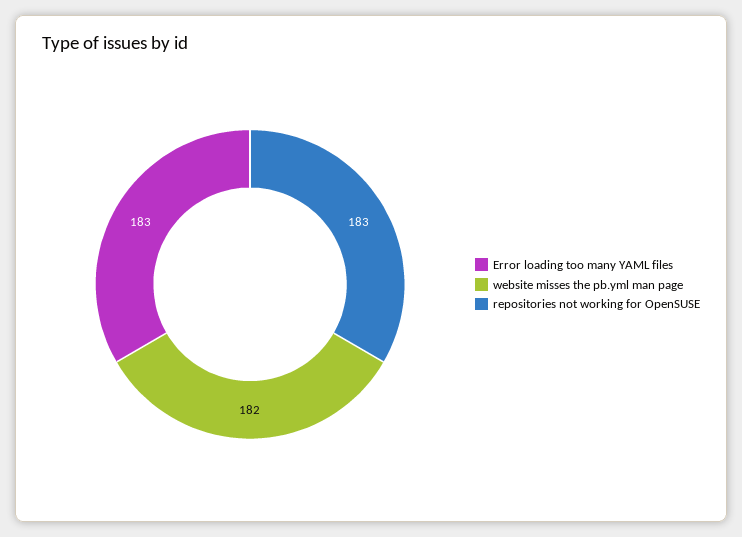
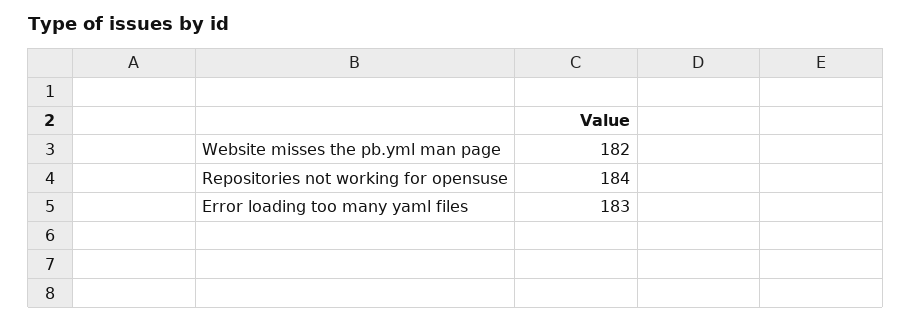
  {
    "Error loading too many YAML files": 183,
    "website misses the pb.yml man page": 182,
-   "repositories not working for OpenSUSE": 183
+   "repositories not working for OpenSUSE": 184
  }

